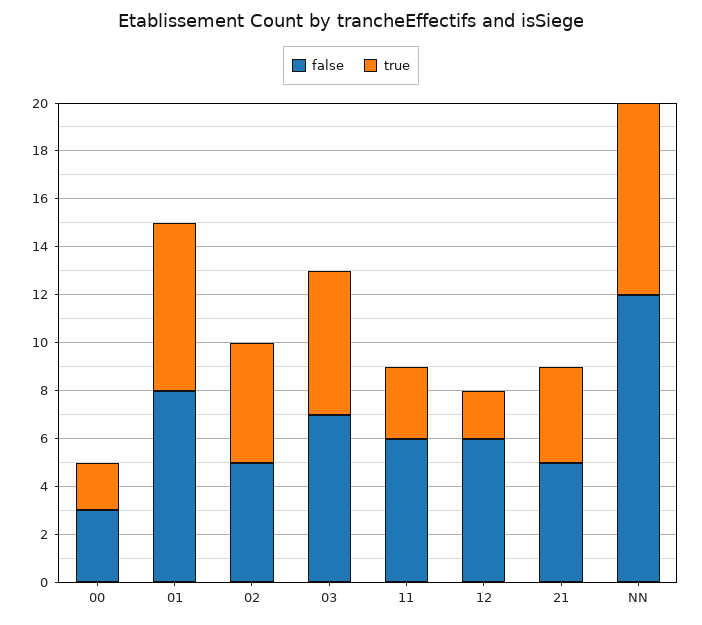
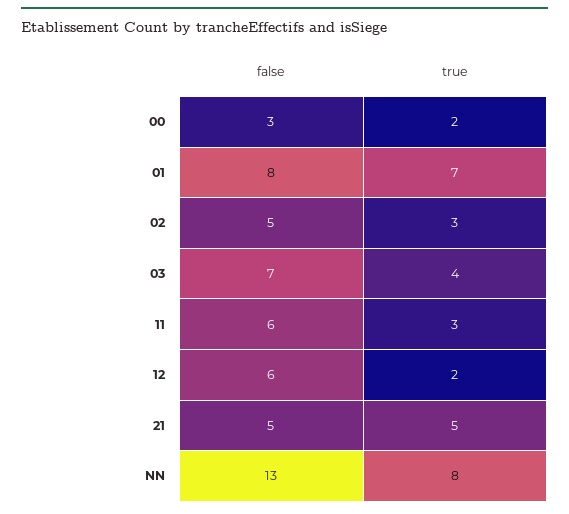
  {
    "false": {
      "00": 3,
      "01": 8,
      "02": 5,
      "03": 7,
      "11": 6,
      "12": 6,
      "21": 5,
-     "NN": 12
+     "NN": 13
    },
    "true": {
      "00": 2,
      "01": 7,
-     "02": 5,
+     "02": 3,
-     "03": 6,
+     "03": 4,
      "11": 3,
      "12": 2,
-     "21": 4,
+     "21": 5,
      "NN": 8
    }
  }

